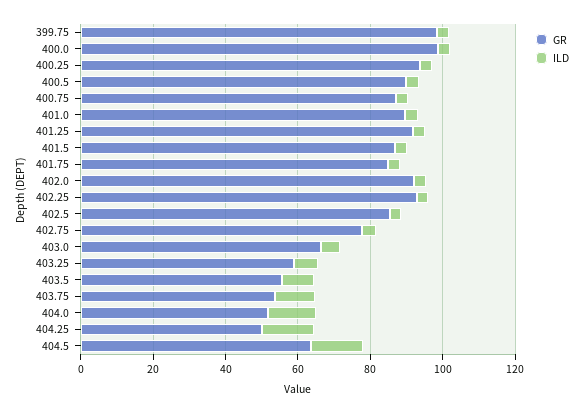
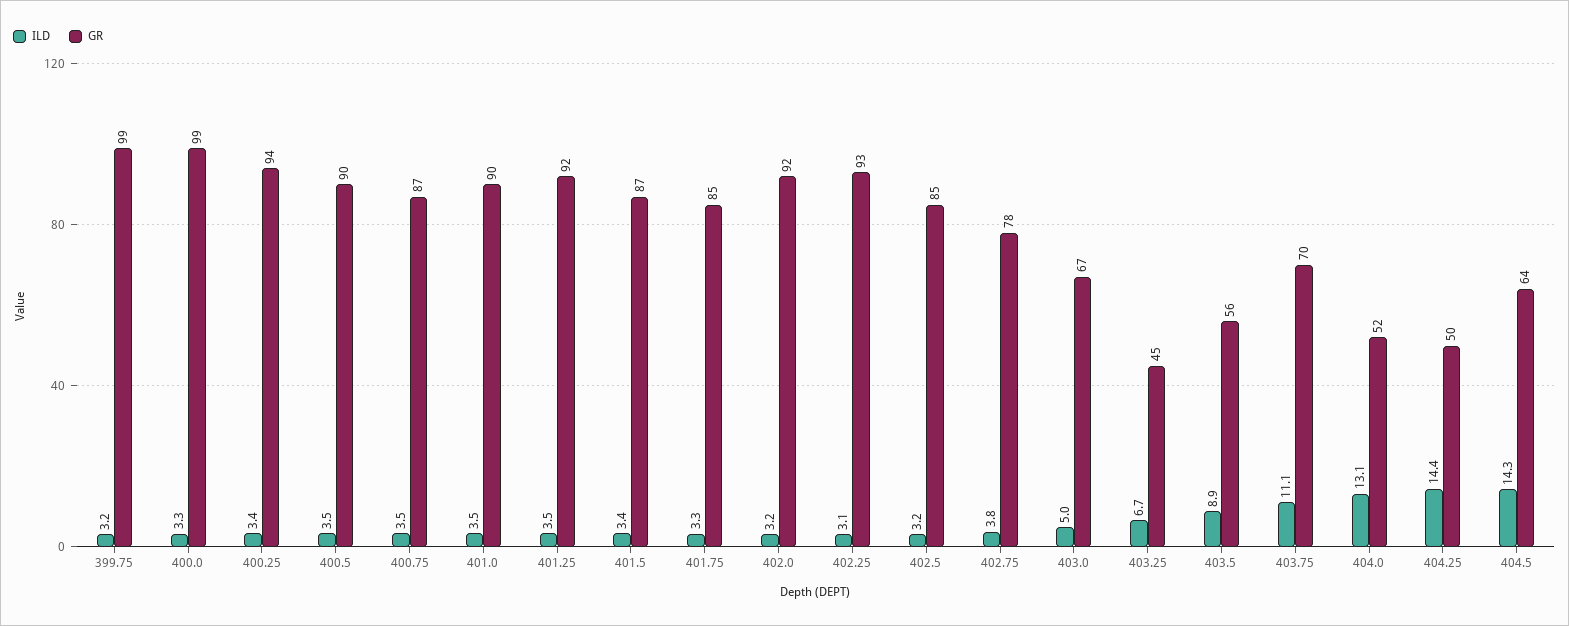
  {
    "GR": {
      "399.75": 99,
      "400.0": 99,
      "400.25": 94,
      "400.5": 90,
      "400.75": 87,
      "401.0": 90,
      "401.25": 92,
      "401.5": 87,
      "401.75": 85,
      "402.0": 92,
      "402.25": 93,
      "402.5": 85,
      "402.75": 78,
      "403.0": 67,
-     "403.25": 60,
+     "403.25": 45,
      "403.5": 56,
-     "403.75": 55,
+     "403.75": 70,
      "404.0": 52,
      "404.25": 50,
      "404.5": 64
    },
    "ILD": {
      "399.75": 3.2,
      "400.0": 3.3,
      "400.25": 3.4,
      "400.5": 3.5,
      "400.75": 3.5,
      "401.0": 3.5,
      "401.25": 3.5,
      "401.5": 3.4,
      "401.75": 3.3,
      "402.0": 3.2,
      "402.25": 3.1,
      "402.5": 3.2,
      "402.75": 3.8,
      "403.0": 5,
      "403.25": 6.7,
      "403.5": 8.9,
      "403.75": 11.1,
      "404.0": 13.1,
      "404.25": 14.4,
      "404.5": 14.3
    }
  }

